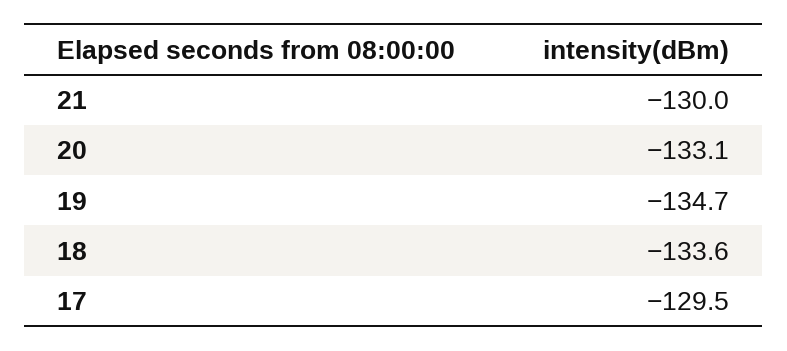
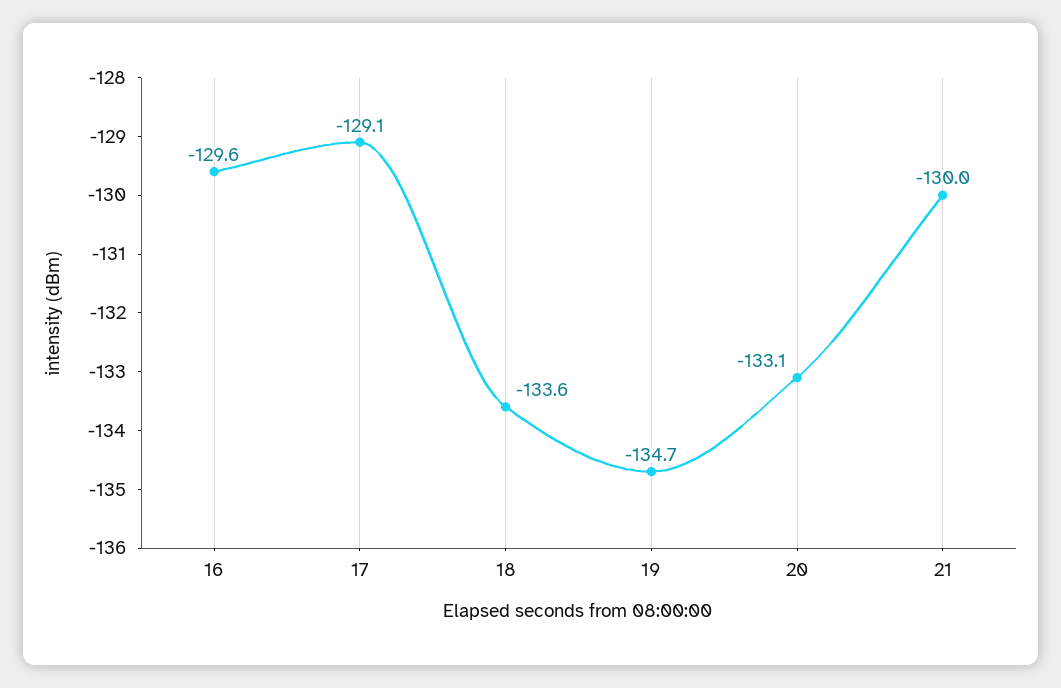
  {
    "21": -130,
    "20": -133.1,
    "19": -134.7,
    "18": -133.6,
-   "17": -129.5
+   "17": -129.1,
+   "16": -129.6
  }

